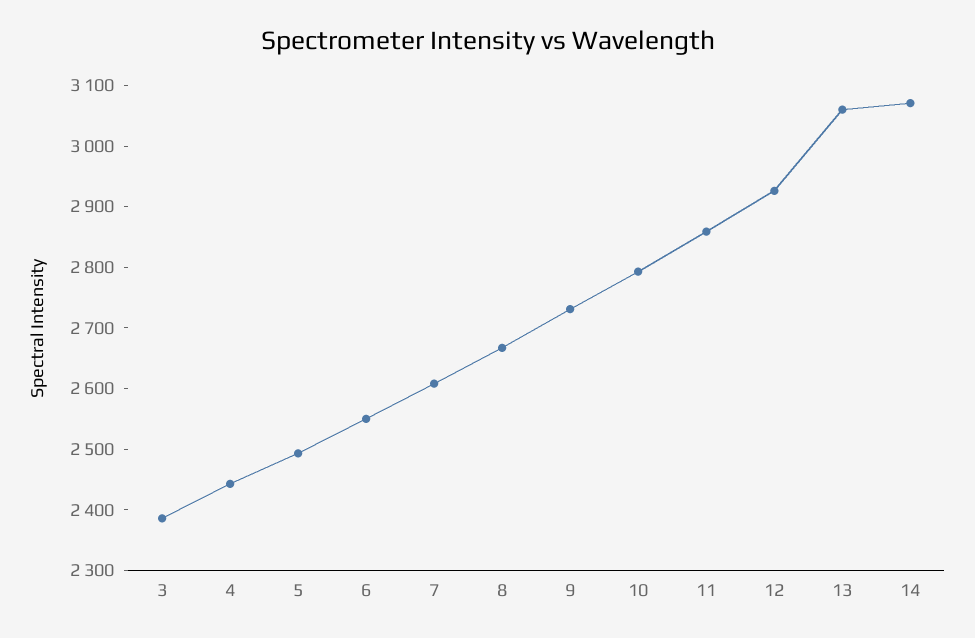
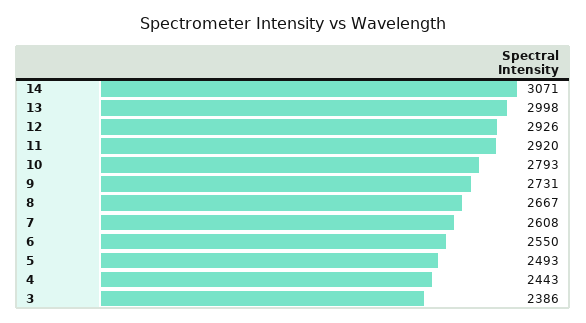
  {
    "3": 2386,
    "4": 2443,
    "5": 2493,
    "6": 2550,
    "7": 2608,
    "8": 2667,
    "9": 2731,
    "10": 2793,
-   "11": 2860,
+   "11": 2920,
    "12": 2926,
-   "13": 3060,
+   "13": 2998,
    "14": 3071
  }

